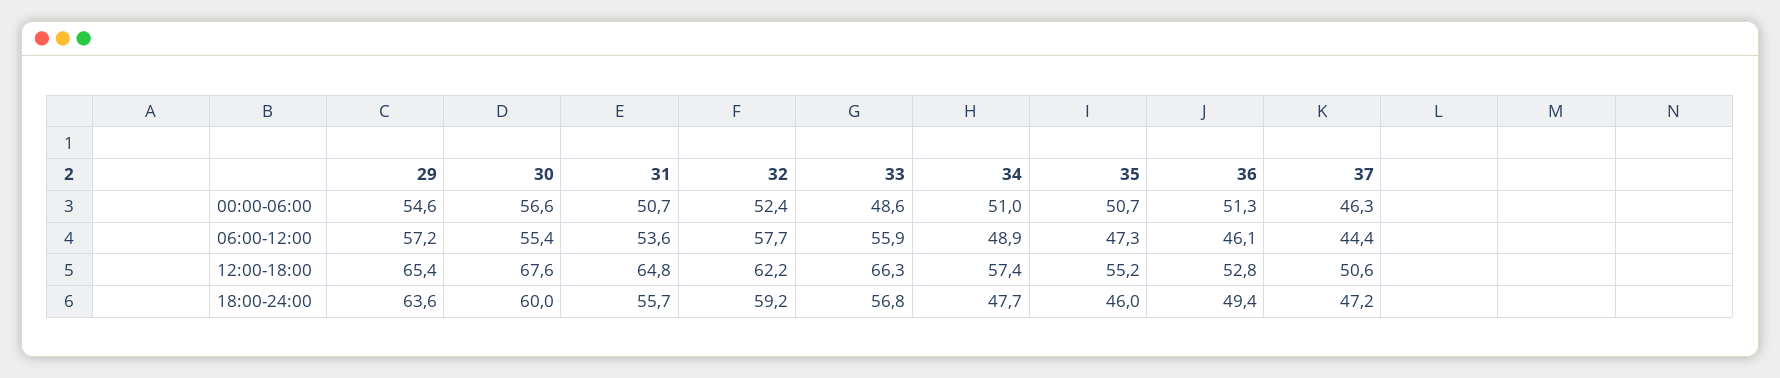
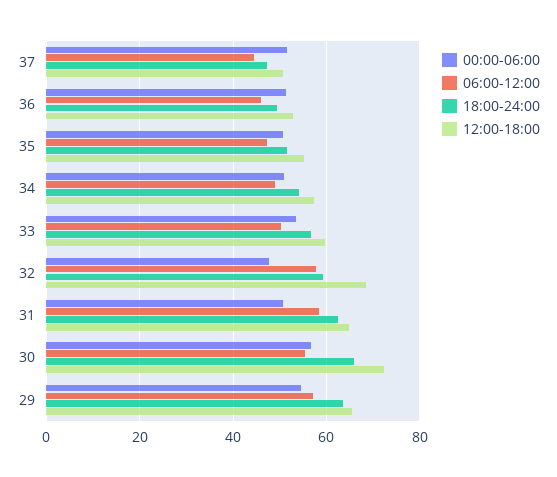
  {
    "00:00-06:00": {
      "29": 54.6,
      "30": 56.6,
      "31": 50.7,
-     "32": 52.4,
+     "32": 48,
-     "33": 48.6,
+     "33": 54,
      "34": 51,
      "35": 50.7,
      "36": 51.3,
-     "37": 46.3
+     "37": 52
    },
    "06:00-12:00": {
      "29": 57.2,
      "30": 55.4,
-     "31": 53.6,
+     "31": 58,
      "32": 57.7,
-     "33": 55.9,
+     "33": 50,
      "34": 48.9,
      "35": 47.3,
      "36": 46.1,
      "37": 44.4
    },
    "12:00-18:00": {
      "29": 65.4,
-     "30": 67.6,
+     "30": 72,
      "31": 64.8,
-     "32": 62.2,
+     "32": 68,
-     "33": 66.3,
+     "33": 60,
      "34": 57.4,
      "35": 55.2,
      "36": 52.8,
      "37": 50.6
    },
    "18:00-24:00": {
      "29": 63.6,
-     "30": 60,
+     "30": 66,
-     "31": 55.7,
+     "31": 62,
      "32": 59.2,
      "33": 56.8,
-     "34": 47.7,
+     "34": 54,
-     "35": 46,
+     "35": 52,
      "36": 49.4,
      "37": 47.2
    }
  }

